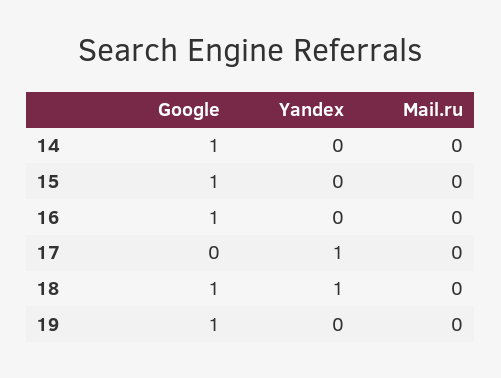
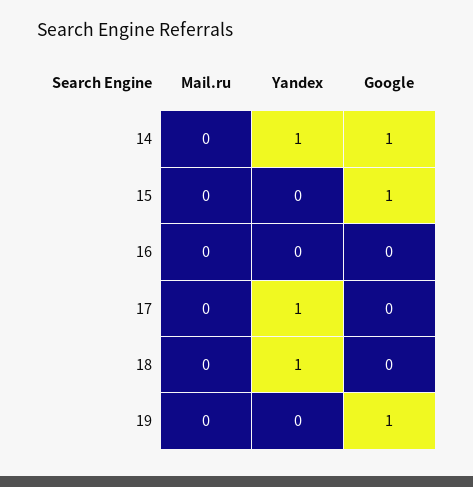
  {
    "Google": {
      "14": 1,
      "15": 1,
-     "16": 1,
+     "16": 0,
      "17": 0,
-     "18": 1,
+     "18": 0,
      "19": 1
    },
    "Yandex": {
-     "14": 0,
+     "14": 1,
      "15": 0,
      "16": 0,
      "17": 1,
      "18": 1,
      "19": 0
    },
    "Mail.ru": {
      "14": 0,
      "15": 0,
      "16": 0,
      "17": 0,
      "18": 0,
      "19": 0
    }
  }

